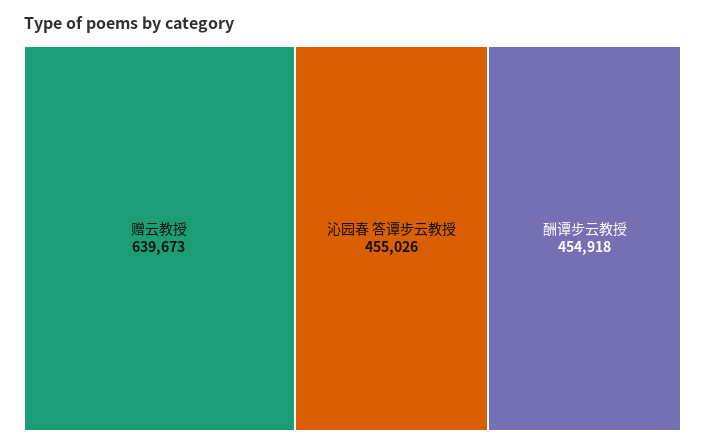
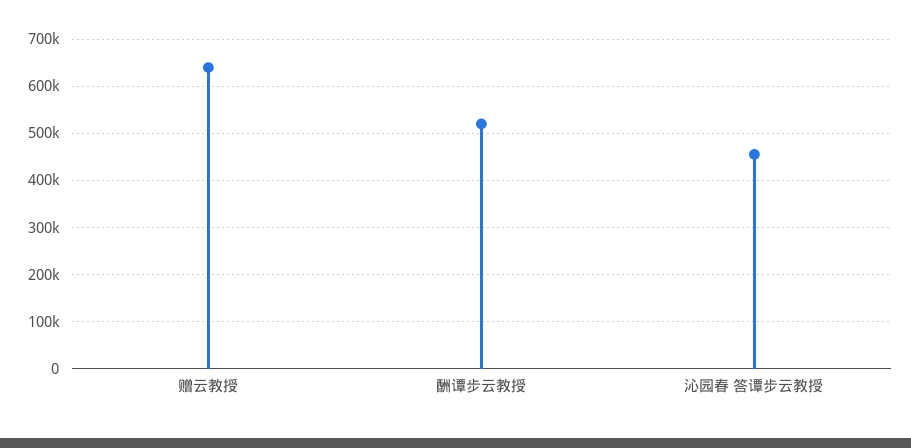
  {
    "赠云教授": 639673,
    "沁园春 答谭步云教授": 455026,
-   "酬谭步云教授": 454918
+   "酬谭步云教授": 520000
  }

